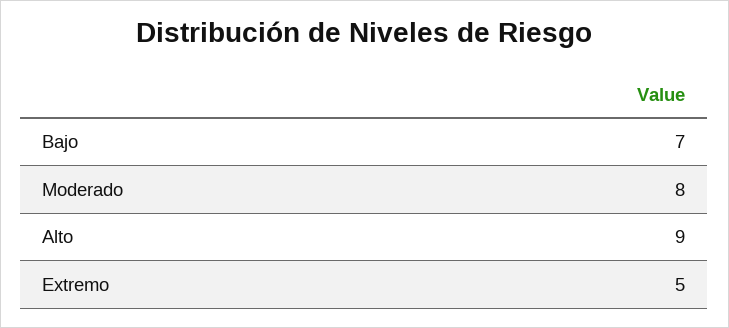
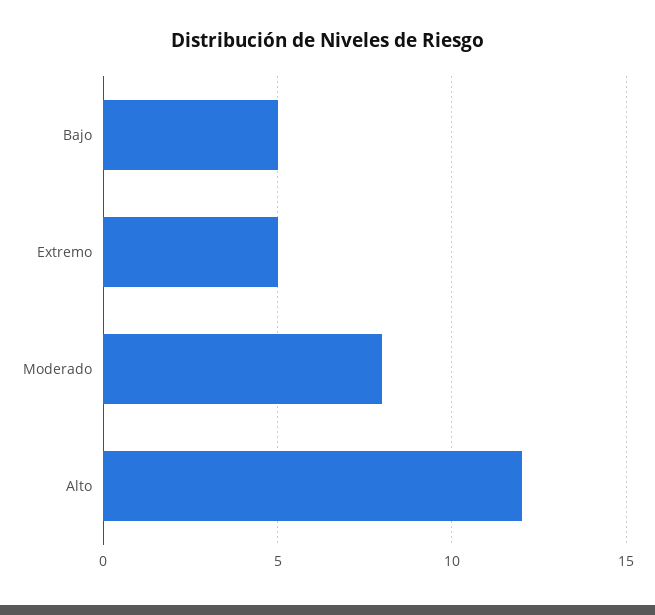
  {
-   "Bajo": 7,
+   "Bajo": 5,
    "Moderado": 8,
-   "Alto": 9,
+   "Alto": 12,
    "Extremo": 5
  }

